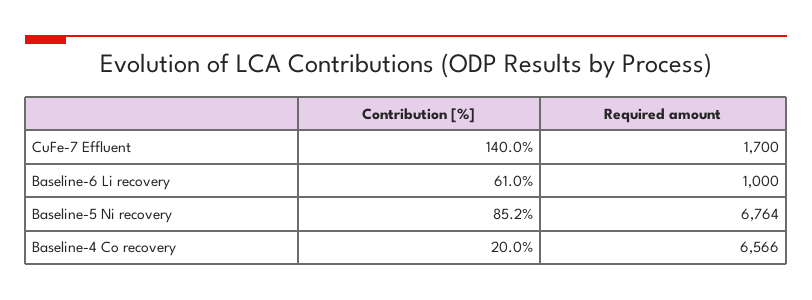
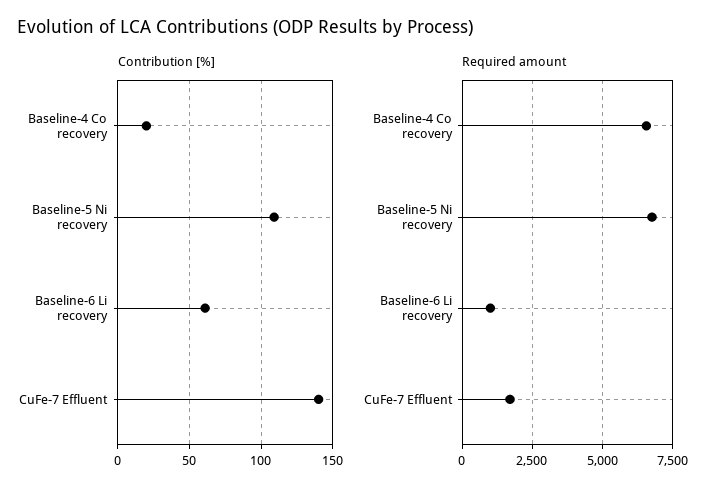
  {
    "Contribution [%]": {
      "CuFe-7 Effluent": 140,
      "Baseline-6 Li recovery": 61,
-     "Baseline-5 Ni recovery": 85.2,
+     "Baseline-5 Ni recovery": 110,
      "Baseline-4 Co recovery": 20
    },
    "Required amount": {
      "CuFe-7 Effluent": 1700,
      "Baseline-6 Li recovery": 1000,
      "Baseline-5 Ni recovery": 6764,
      "Baseline-4 Co recovery": 6566
    }
  }

